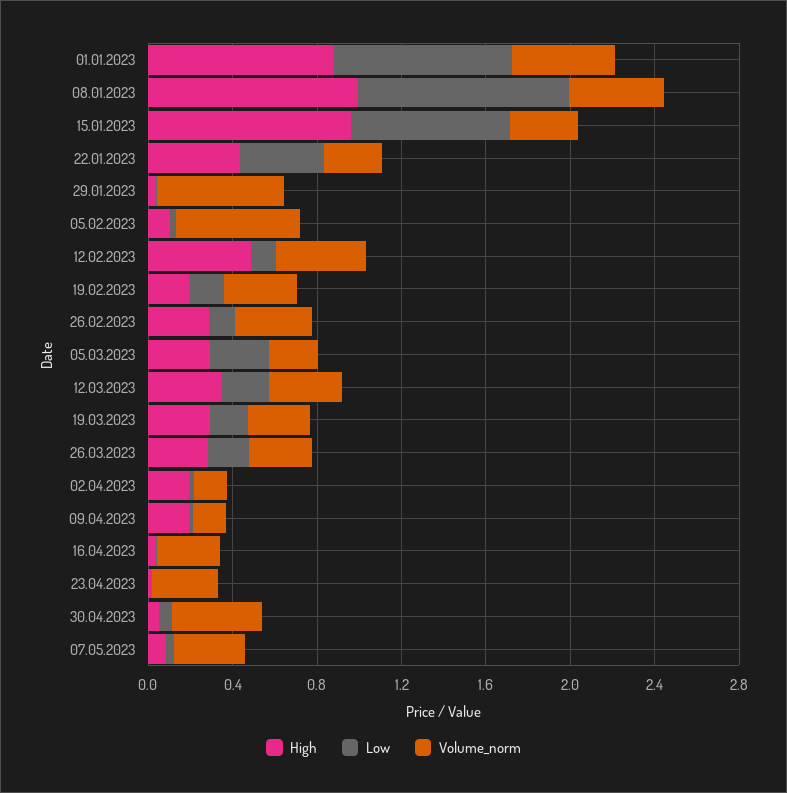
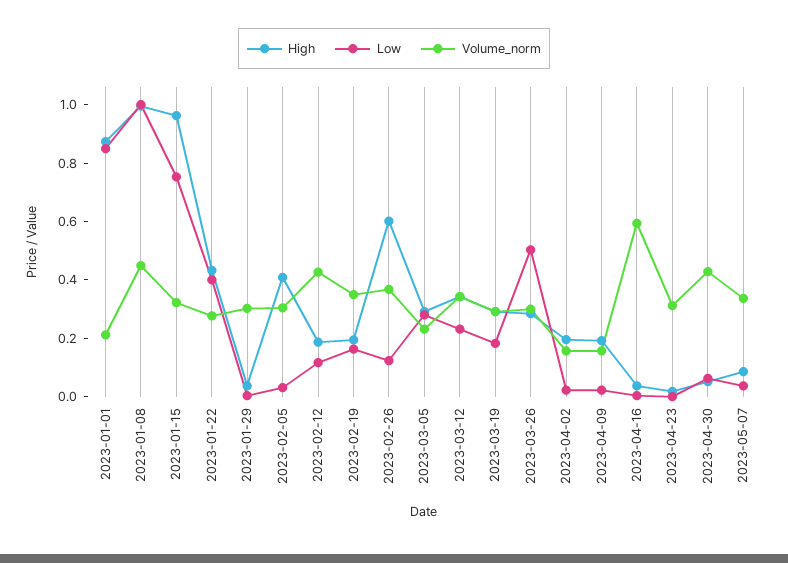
  {
    "High": {
      "01.01.2023": 0.85,
      "08.01.2023": 1,
      "15.01.2023": 0.95,
      "22.01.2023": 0.45,
      "29.01.2023": 0.05,
-     "05.02.2023": 0.1,
+     "05.02.2023": 0.4,
-     "12.02.2023": 0.5,
+     "12.02.2023": 0.2,
      "19.02.2023": 0.2,
-     "26.02.2023": 0.3,
+     "26.02.2023": 0.6,
      "05.03.2023": 0.3,
      "12.03.2023": 0.35,
      "19.03.2023": 0.3,
      "26.03.2023": 0.3,
      "02.04.2023": 0.2,
      "09.04.2023": 0.2,
      "16.04.2023": 0.05,
      "23.04.2023": 0,
      "30.04.2023": 0.05,
      "07.05.2023": 0.1
    },
    "Low": {
      "01.01.2023": 0.85,
      "08.01.2023": 1,
      "15.01.2023": 0.75,
      "22.01.2023": 0.4,
      "29.01.2023": 0,
      "05.02.2023": 0.05,
      "12.02.2023": 0.1,
      "19.02.2023": 0.15,
      "26.02.2023": 0.1,
      "05.03.2023": 0.3,
      "12.03.2023": 0.25,
      "19.03.2023": 0.2,
-     "26.03.2023": 0.2,
+     "26.03.2023": 0.5,
      "02.04.2023": 0,
      "09.04.2023": 0,
      "16.04.2023": 0,
      "23.04.2023": 0,
      "30.04.2023": 0.05,
      "07.05.2023": 0.05
    },
    "Volume_norm": {
-     "01.01.2023": 0.5,
+     "01.01.2023": 0.2,
      "08.01.2023": 0.45,
      "15.01.2023": 0.3,
      "22.01.2023": 0.3,
-     "29.01.2023": 0.6,
+     "29.01.2023": 0.3,
-     "05.02.2023": 0.6,
+     "05.02.2023": 0.3,
      "12.02.2023": 0.45,
      "19.02.2023": 0.35,
      "26.02.2023": 0.35,
      "05.03.2023": 0.25,
      "12.03.2023": 0.35,
      "19.03.2023": 0.3,
      "26.03.2023": 0.3,
      "02.04.2023": 0.15,
      "09.04.2023": 0.15,
-     "16.04.2023": 0.3,
+     "16.04.2023": 0.6,
      "23.04.2023": 0.3,
      "30.04.2023": 0.45,
      "07.05.2023": 0.35
    }
  }

